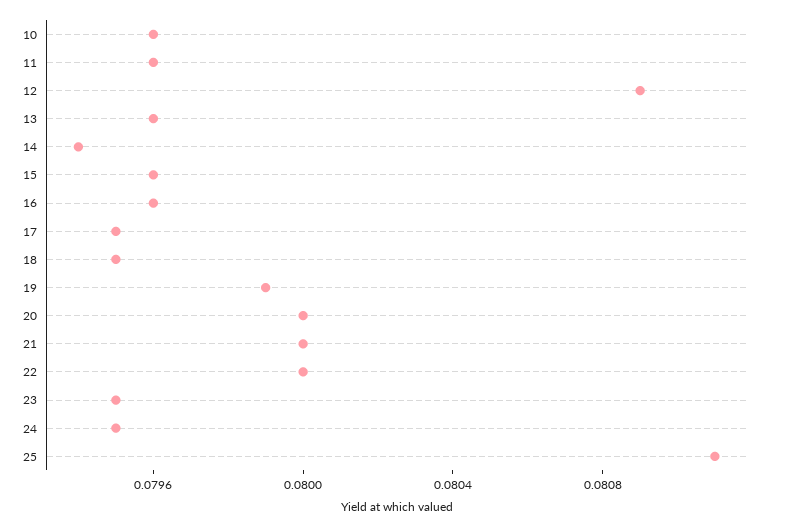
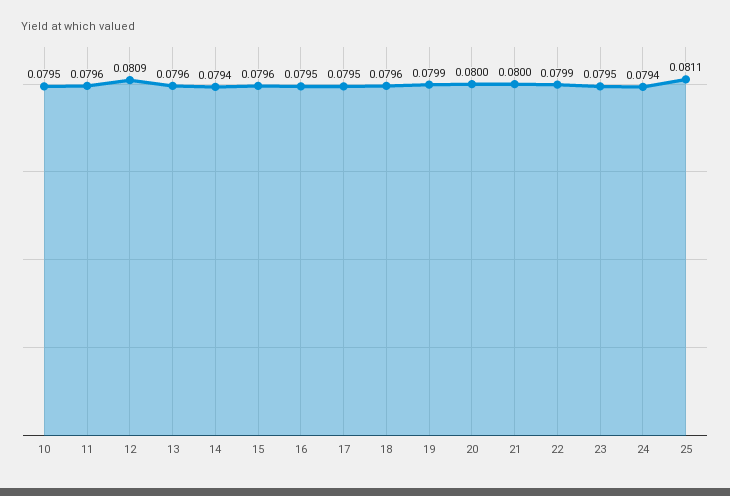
  {
-   "10": 0.0796,
+   "10": 0.0795,
    "11": 0.0796,
    "12": 0.0809,
    "13": 0.0796,
    "14": 0.0794,
    "15": 0.0796,
-   "16": 0.0796,
+   "16": 0.0795,
    "17": 0.0795,
-   "18": 0.0795,
+   "18": 0.0796,
    "19": 0.0799,
    "20": 0.08,
    "21": 0.08,
-   "22": 0.08,
+   "22": 0.0799,
    "23": 0.0795,
-   "24": 0.0795,
+   "24": 0.0794,
    "25": 0.0811
  }

